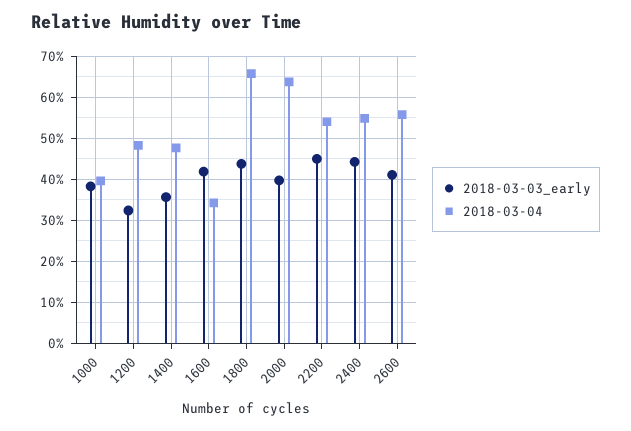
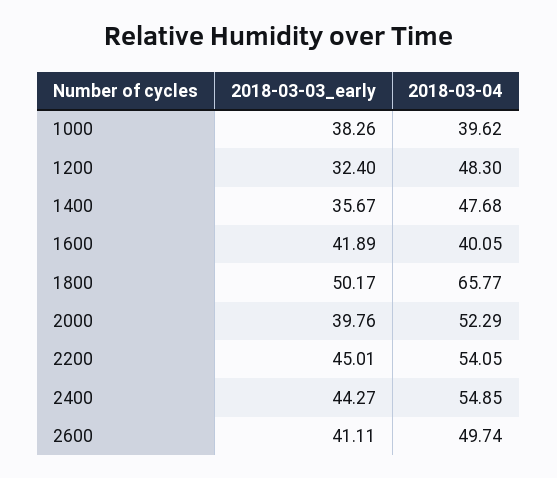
  {
    "2018-03-03_early": {
      "1000": 38.26,
      "1200": 32.4,
      "1400": 35.67,
      "1600": 41.89,
-     "1800": 44,
+     "1800": 50.17,
      "2000": 39.76,
      "2200": 45.01,
      "2400": 44.27,
      "2600": 41.11
    },
    "2018-03-04": {
      "1000": 39.62,
      "1200": 48.3,
      "1400": 47.68,
-     "1600": 34,
+     "1600": 40.05,
      "1800": 65.77,
-     "2000": 64,
+     "2000": 52.29,
      "2200": 54.05,
      "2400": 54.85,
-     "2600": 56
+     "2600": 49.74
    }
  }

